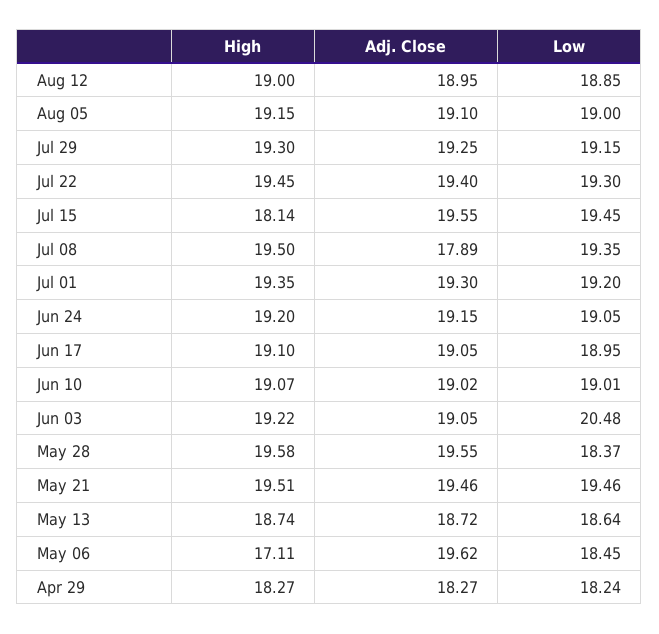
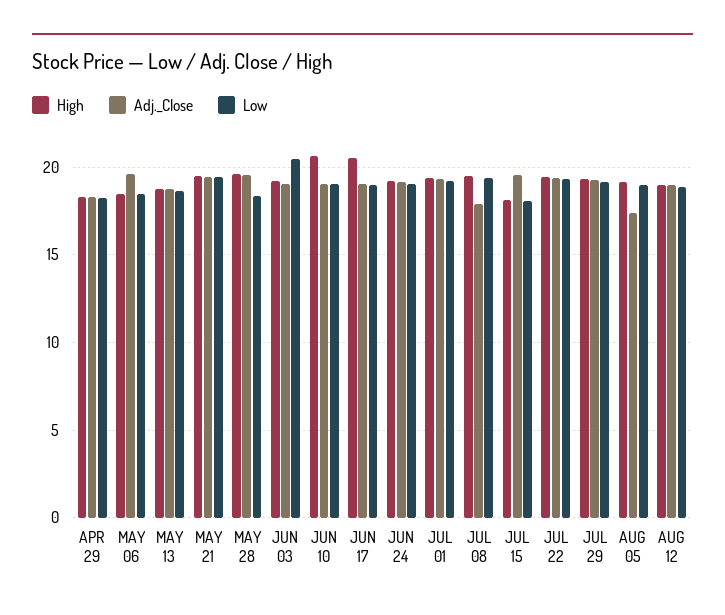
  {
    "High": {
      "Aug 12": 19,
      "Aug 05": 19.15,
      "Jul 29": 19.3,
      "Jul 22": 19.45,
      "Jul 15": 18.14,
      "Jul 08": 19.5,
      "Jul 01": 19.35,
      "Jun 24": 19.2,
-     "Jun 17": 19.1,
+     "Jun 17": 20.5,
-     "Jun 10": 19.07,
+     "Jun 10": 20.5,
      "Jun 03": 19.22,
      "May 28": 19.58,
      "May 21": 19.51,
      "May 13": 18.74,
-     "May 06": 17.11,
+     "May 06": 18.5,
      "Apr 29": 18.27
    },
    "Adj. Close": {
      "Aug 12": 18.95,
-     "Aug 05": 19.1,
+     "Aug 05": 17.5,
      "Jul 29": 19.25,
      "Jul 22": 19.4,
      "Jul 15": 19.55,
      "Jul 08": 17.89,
      "Jul 01": 19.3,
      "Jun 24": 19.15,
      "Jun 17": 19.05,
      "Jun 10": 19.02,
      "Jun 03": 19.05,
      "May 28": 19.55,
      "May 21": 19.46,
      "May 13": 18.72,
      "May 06": 19.62,
      "Apr 29": 18.27
    },
    "Low": {
      "Aug 12": 18.85,
      "Aug 05": 19,
      "Jul 29": 19.15,
      "Jul 22": 19.3,
-     "Jul 15": 19.45,
+     "Jul 15": 18,
      "Jul 08": 19.35,
      "Jul 01": 19.2,
      "Jun 24": 19.05,
      "Jun 17": 18.95,
      "Jun 10": 19.01,
      "Jun 03": 20.48,
      "May 28": 18.37,
      "May 21": 19.46,
      "May 13": 18.64,
      "May 06": 18.45,
      "Apr 29": 18.24
    }
  }

